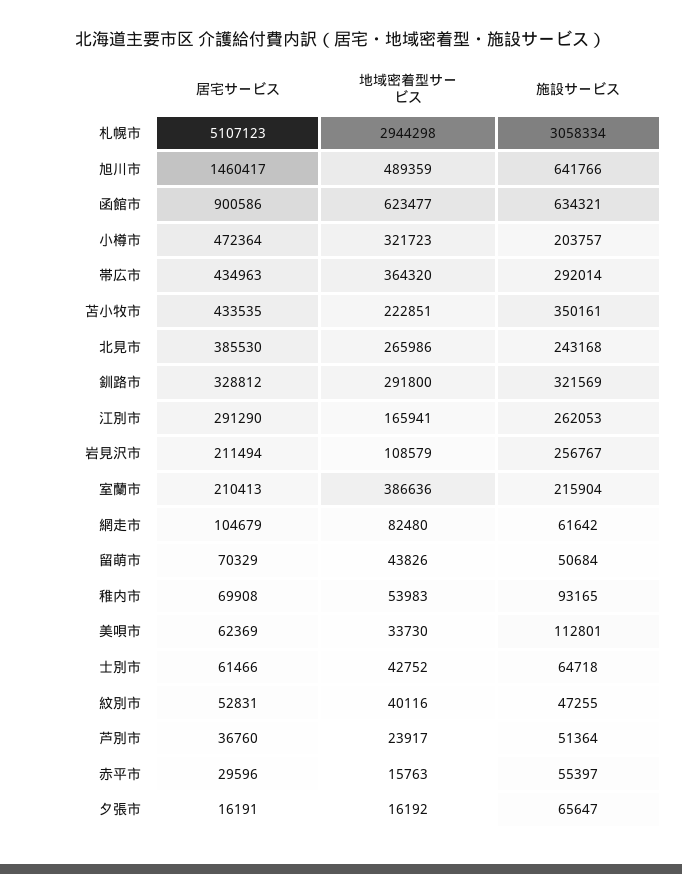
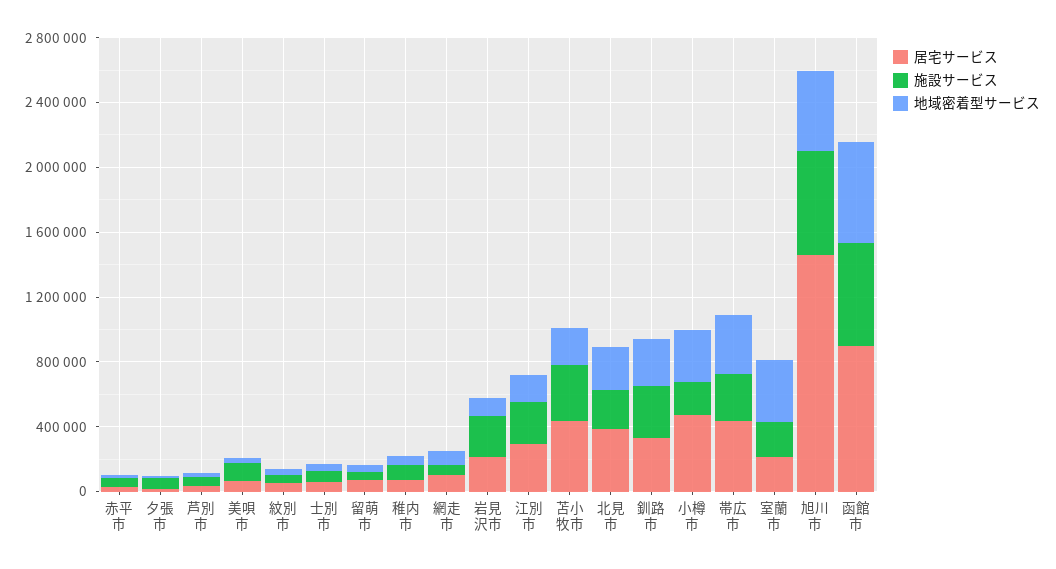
  {
    "居宅サービス": {
-     "札幌市": 5107123,
      "旭川市": 1460417,
      "函館市": 900586,
      "小樽市": 472364,
      "帯広市": 434963,
      "苫小牧市": 433535,
      "北見市": 385530,
      "釧路市": 328812,
      "江別市": 291290,
      "岩見沢市": 211494,
      "室蘭市": 210413,
      "網走市": 104679,
      "留萌市": 70329,
      "稚内市": 69908,
      "美唄市": 62369,
      "士別市": 61466,
      "紋別市": 52831,
      "芦別市": 36760,
      "赤平市": 29596,
      "夕張市": 16191
    },
    "地域密着型サービス": {
-     "札幌市": 2944298,
      "旭川市": 489359,
      "函館市": 623477,
      "小樽市": 321723,
      "帯広市": 364320,
      "苫小牧市": 222851,
      "北見市": 265986,
      "釧路市": 291800,
      "江別市": 165941,
      "岩見沢市": 108579,
      "室蘭市": 386636,
      "網走市": 82480,
      "留萌市": 43826,
      "稚内市": 53983,
      "美唄市": 33730,
      "士別市": 42752,
      "紋別市": 40116,
      "芦別市": 23917,
      "赤平市": 15763,
      "夕張市": 16192
    },
    "施設サービス": {
-     "札幌市": 3058334,
      "旭川市": 641766,
      "函館市": 634321,
      "小樽市": 203757,
      "帯広市": 292014,
      "苫小牧市": 350161,
      "北見市": 243168,
      "釧路市": 321569,
      "江別市": 262053,
      "岩見沢市": 256767,
      "室蘭市": 215904,
      "網走市": 61642,
      "留萌市": 50684,
      "稚内市": 93165,
      "美唄市": 112801,
      "士別市": 64718,
      "紋別市": 47255,
      "芦別市": 51364,
      "赤平市": 55397,
      "夕張市": 65647
    }
  }

